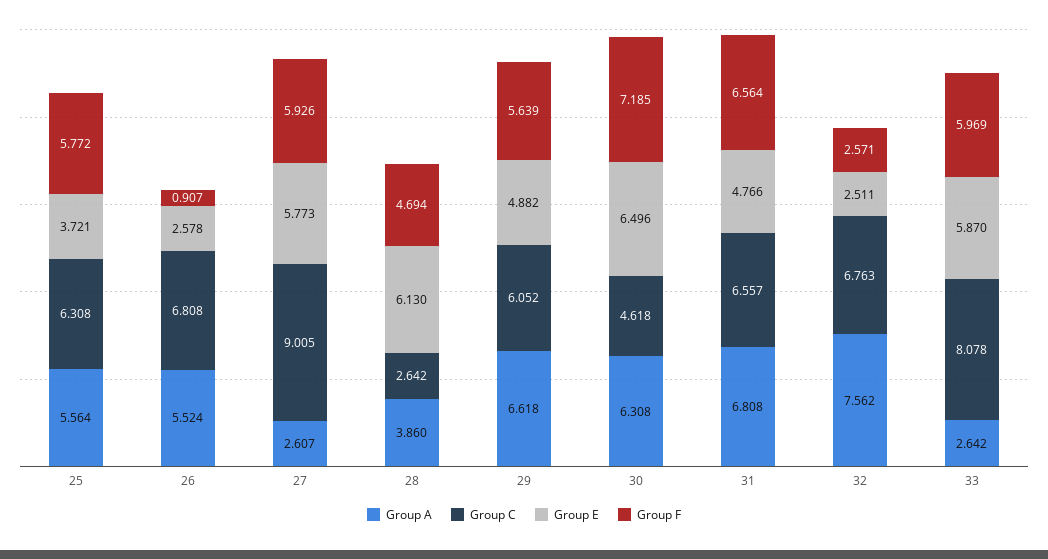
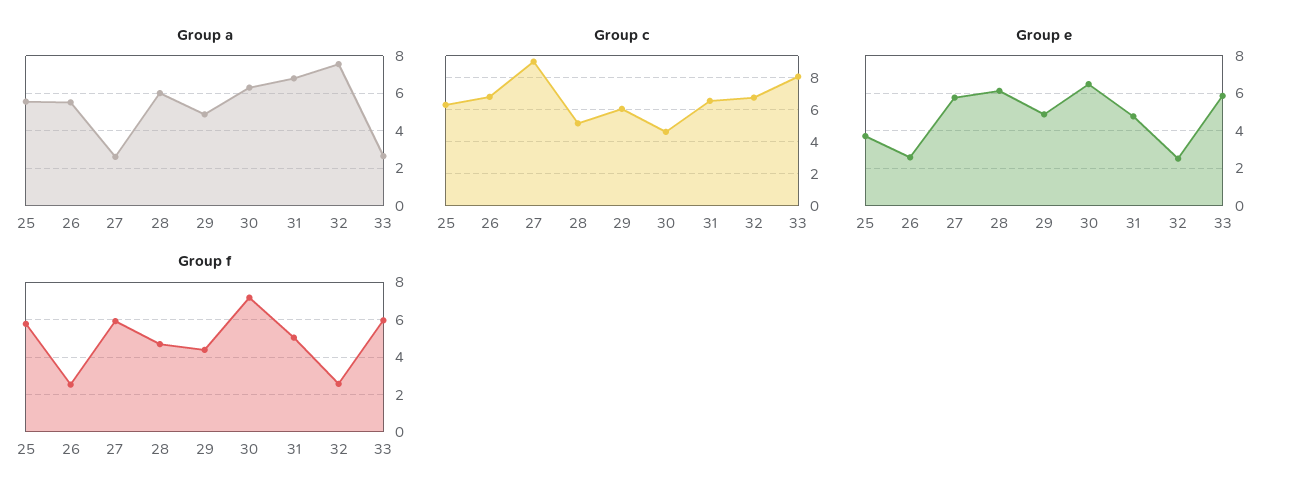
  {
    "Group A": {
      "25": 5.564,
      "26": 5.524,
      "27": 2.607,
-     "28": 3.86,
+     "28": 6,
-     "29": 6.618,
+     "29": 5,
      "30": 6.308,
      "31": 6.808,
      "32": 7.562,
      "33": 2.642
    },
    "Group C": {
      "25": 6.308,
      "26": 6.808,
      "27": 9.005,
-     "28": 2.642,
+     "28": 5,
      "29": 6.052,
      "30": 4.618,
      "31": 6.557,
      "32": 6.763,
      "33": 8.078
    },
    "Group E": {
      "25": 3.721,
      "26": 2.578,
      "27": 5.773,
      "28": 6.13,
      "29": 4.882,
      "30": 6.496,
      "31": 4.766,
      "32": 2.511,
      "33": 5.87
    },
    "Group F": {
      "25": 5.772,
-     "26": 0.907,
+     "26": 2.5,
      "27": 5.926,
      "28": 4.694,
-     "29": 5.639,
+     "29": 4.5,
      "30": 7.185,
-     "31": 6.564,
+     "31": 5,
      "32": 2.571,
      "33": 5.969
    }
  }

